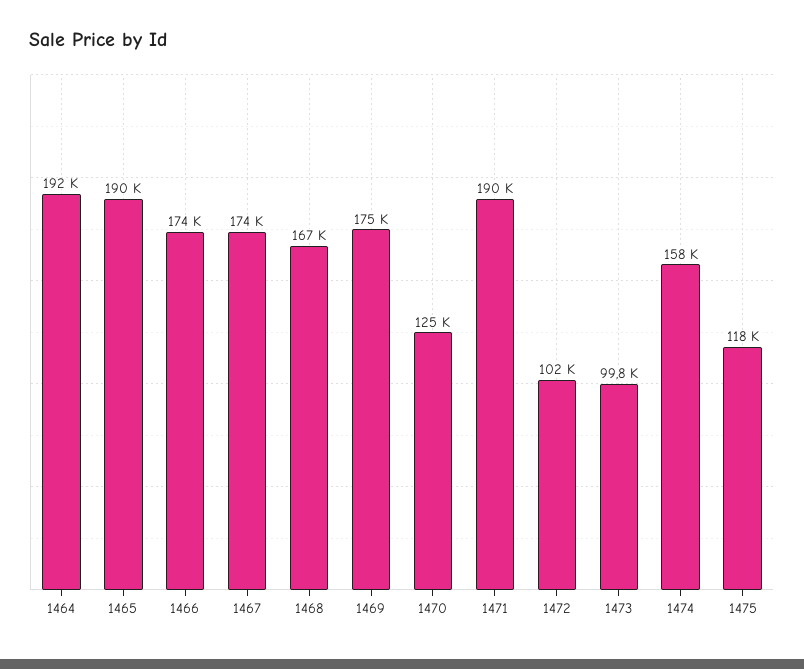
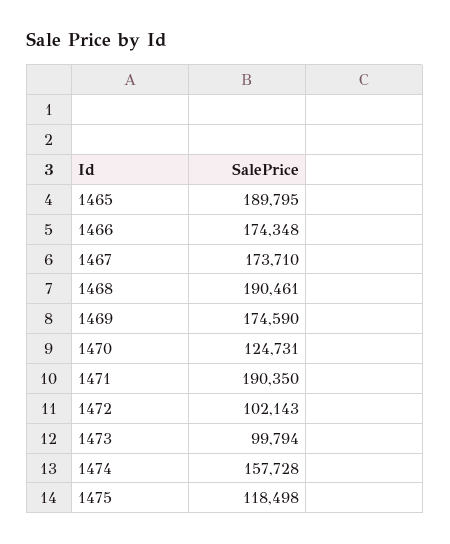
  {
-   "1464": 192000,
    "1465": 189795,
    "1466": 174348,
    "1467": 173710,
-   "1468": 167000,
+   "1468": 190461,
    "1469": 174590,
    "1470": 124731,
    "1471": 190350,
    "1472": 102143,
    "1473": 99794,
    "1474": 157728,
    "1475": 118498
  }

